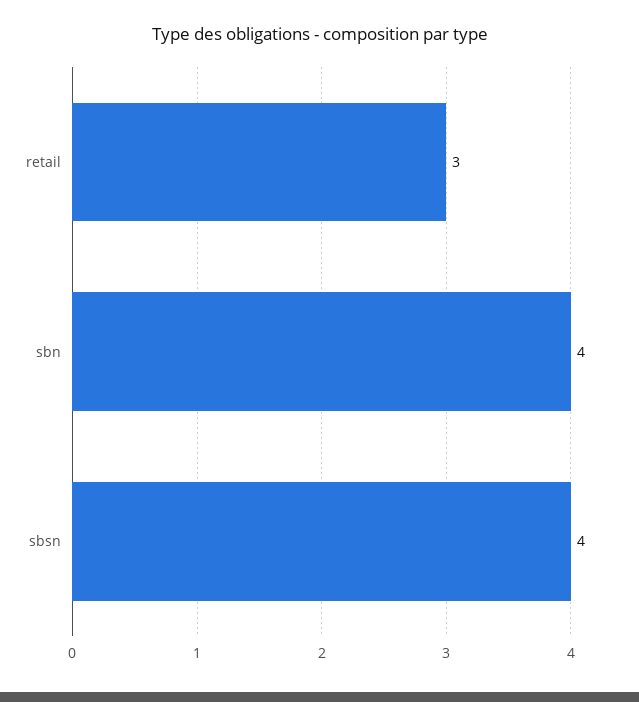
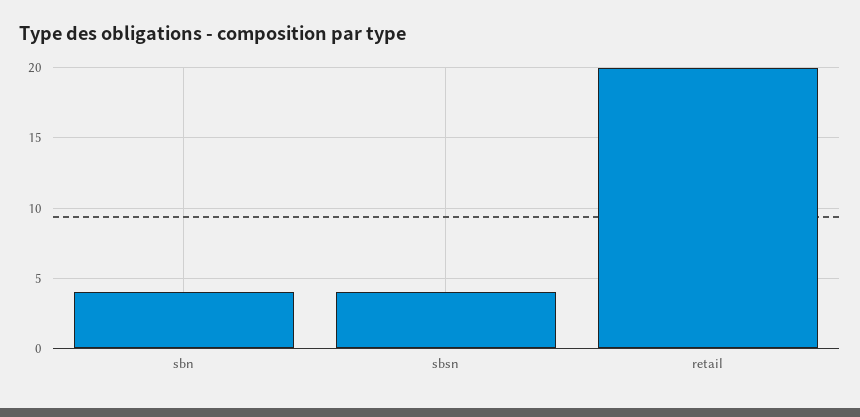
  {
-   "retail": 3,
+   "retail": 20,
    "sbn": 4,
    "sbsn": 4
  }

